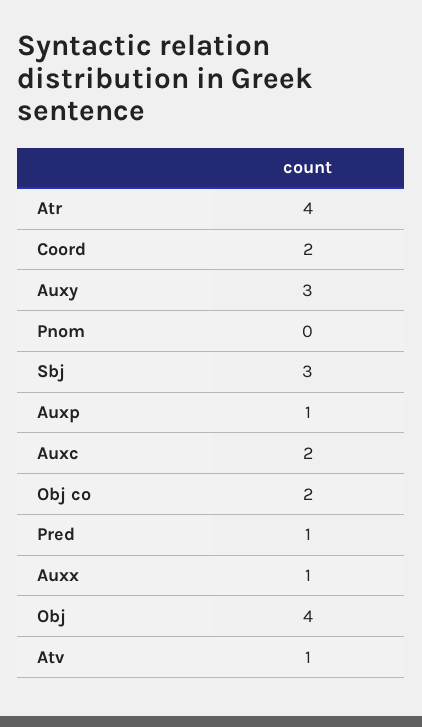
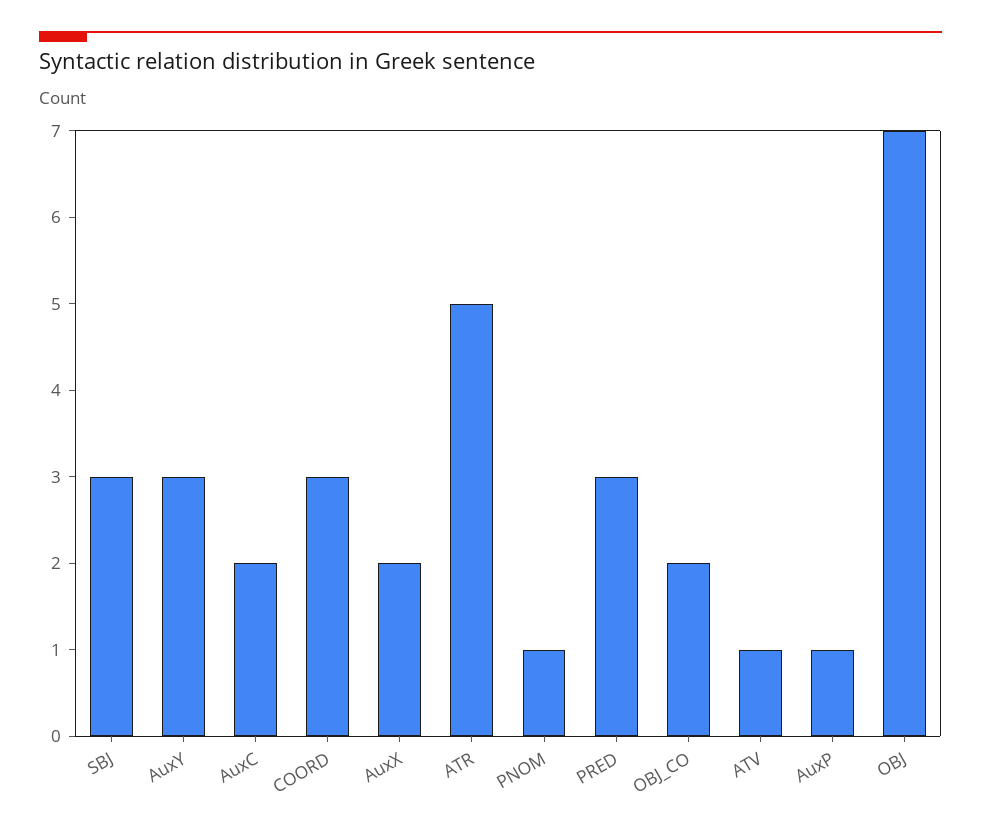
  {
-   "Atr": 4,
+   "Atr": 5,
-   "Coord": 2,
+   "Coord": 3,
    "Auxy": 3,
-   "Pnom": 0,
+   "Pnom": 1,
    "Sbj": 3,
    "Auxp": 1,
    "Auxc": 2,
    "Obj co": 2,
-   "Pred": 1,
+   "Pred": 3,
-   "Auxx": 1,
+   "Auxx": 2,
-   "Obj": 4,
+   "Obj": 7,
    "Atv": 1
  }

